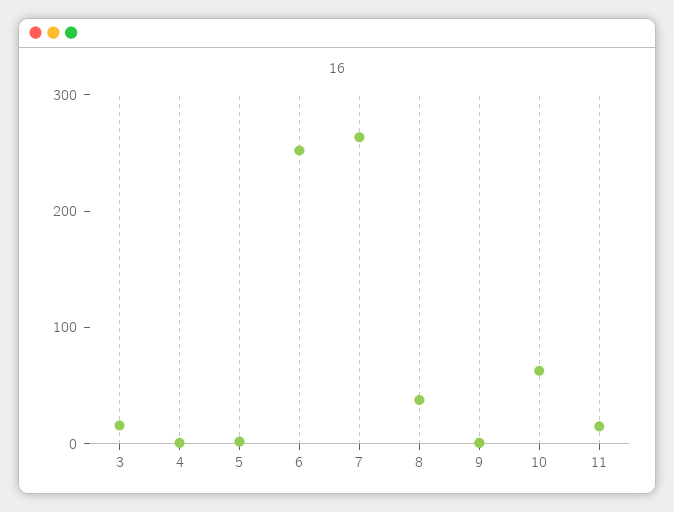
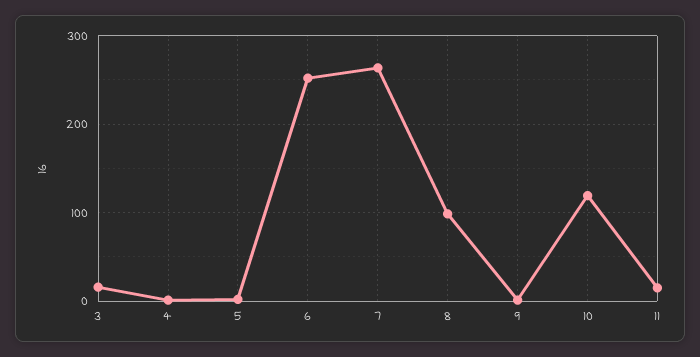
  {
    "3": 20,
    "4": 0,
    "5": 0,
    "6": 250,
    "7": 260,
-   "8": 40,
+   "8": 100,
    "9": 0,
-   "10": 60,
+   "10": 120,
    "11": 20
  }

